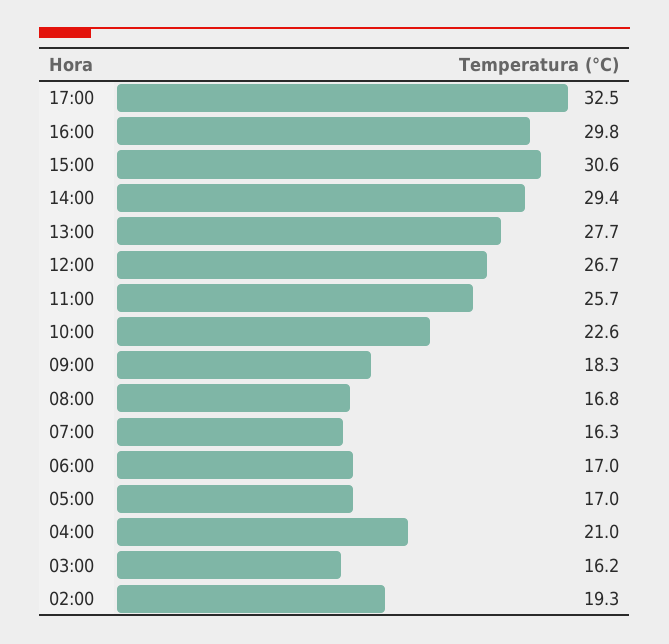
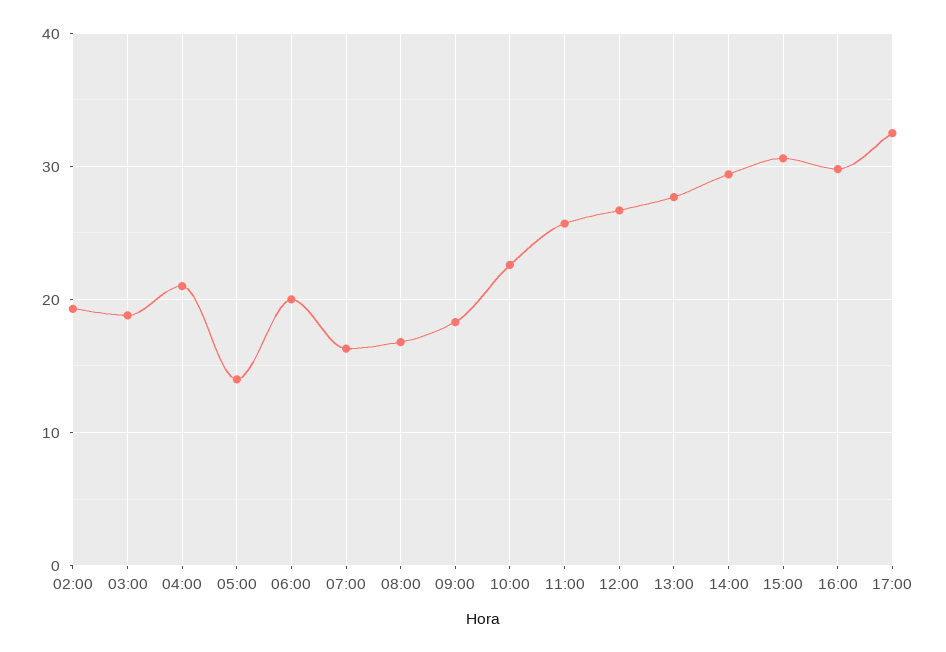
  {
    "17:00": 32.5,
    "16:00": 29.8,
    "15:00": 30.6,
    "14:00": 29.4,
    "13:00": 27.7,
    "12:00": 26.7,
    "11:00": 25.7,
    "10:00": 22.6,
    "09:00": 18.3,
    "08:00": 16.8,
    "07:00": 16.3,
-   "06:00": 17,
+   "06:00": 20,
-   "05:00": 17,
+   "05:00": 14,
    "04:00": 21,
-   "03:00": 16.2,
+   "03:00": 19,
    "02:00": 19.3
  }

